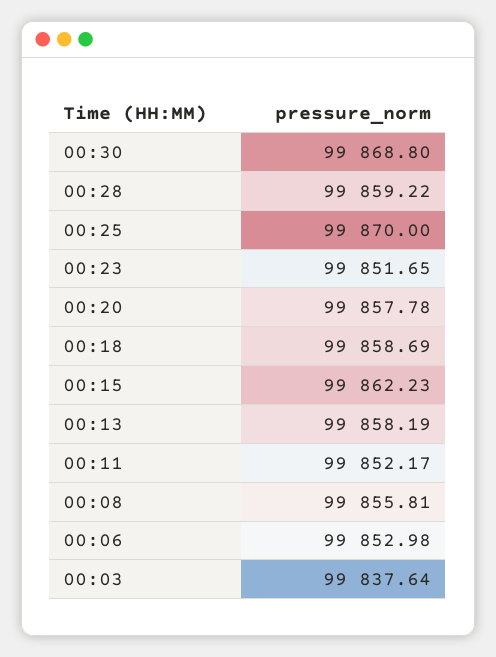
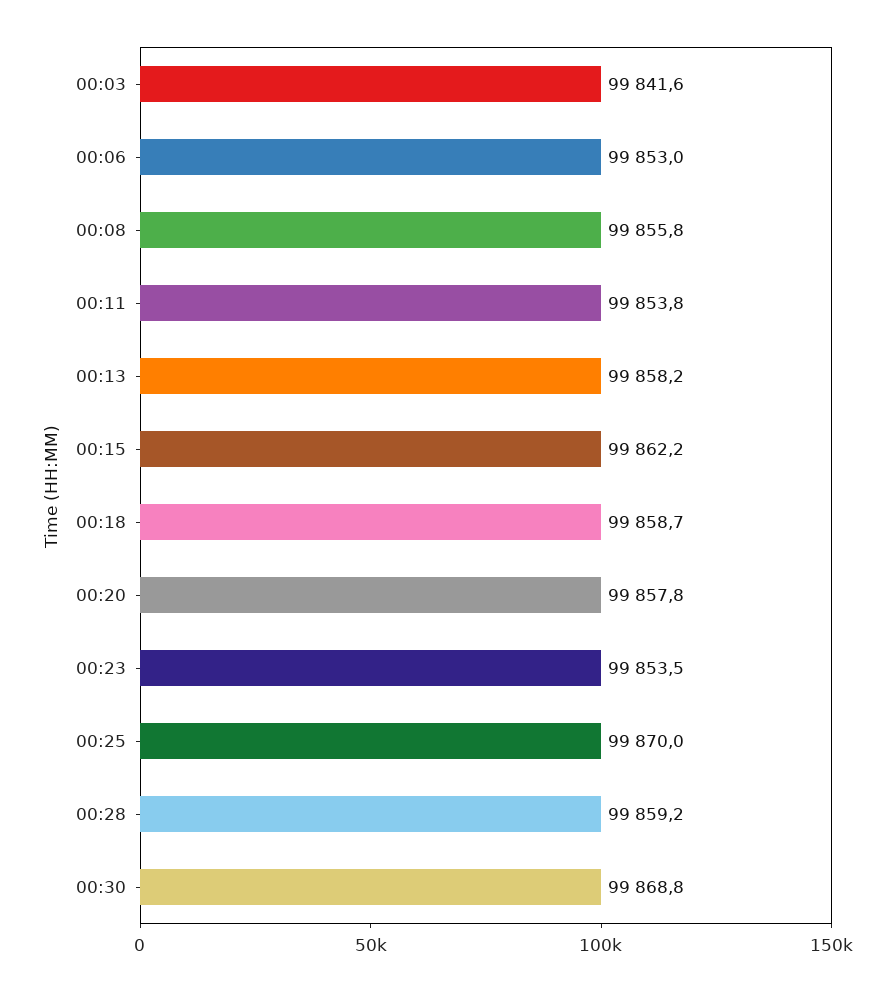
  {
    "00:30": 99868.8,
    "00:28": 99859.22,
    "00:25": 99870,
-   "00:23": 99851.65,
+   "00:23": 99853.5,
    "00:20": 99857.78,
    "00:18": 99858.69,
    "00:15": 99862.23,
    "00:13": 99858.19,
-   "00:11": 99852.17,
+   "00:11": 99853.8,
    "00:08": 99855.81,
    "00:06": 99852.98,
-   "00:03": 99837.64
+   "00:03": 99841.6
  }

